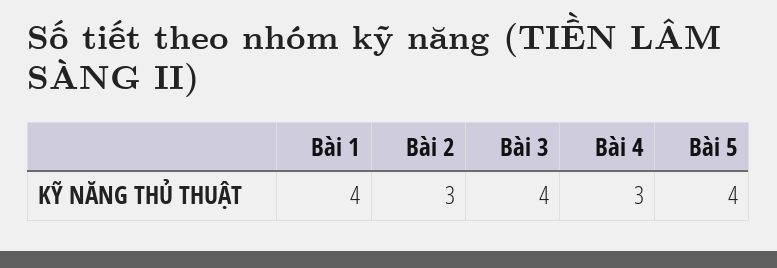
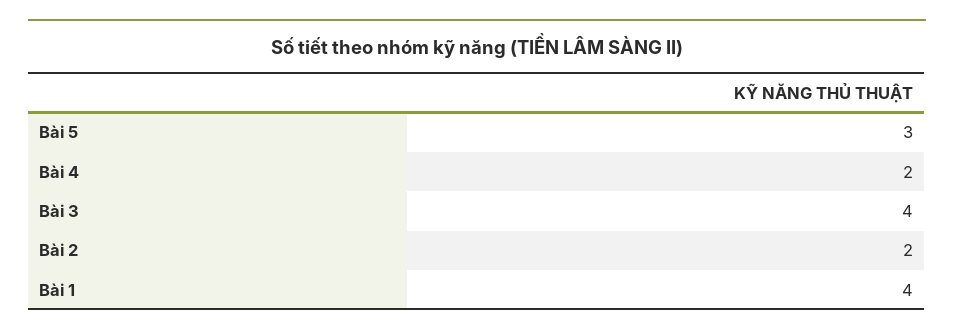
  {
    "Bài 1": 4,
-   "Bài 2": 3,
+   "Bài 2": 2,
    "Bài 3": 4,
-   "Bài 4": 3,
+   "Bài 4": 2,
-   "Bài 5": 4
+   "Bài 5": 3
  }

